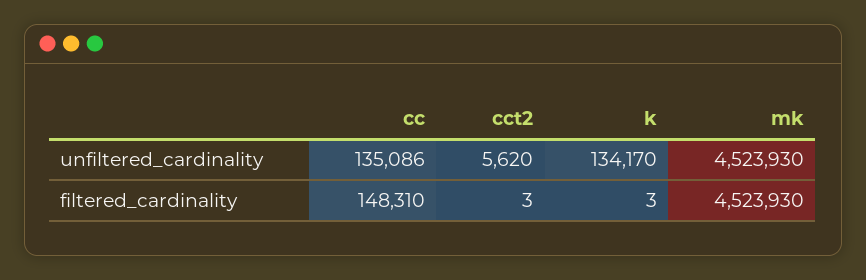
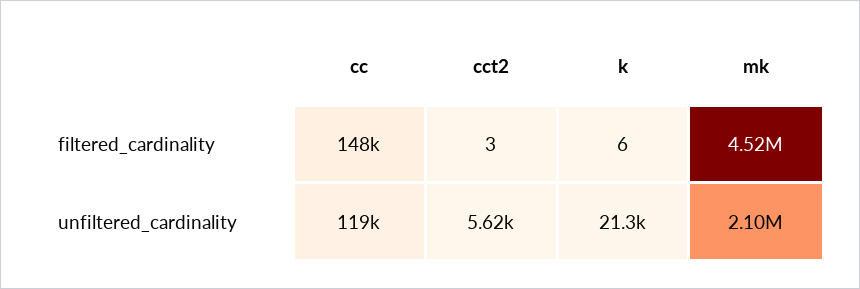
  {
    "cc": {
-     "unfiltered_cardinality": 135086,
+     "unfiltered_cardinality": 119000,
      "filtered_cardinality": 148310
    },
    "cct2": {
      "unfiltered_cardinality": 5620,
      "filtered_cardinality": 3
    },
    "k": {
-     "unfiltered_cardinality": 134170,
+     "unfiltered_cardinality": 21300,
-     "filtered_cardinality": 3
+     "filtered_cardinality": 6
    },
    "mk": {
-     "unfiltered_cardinality": 4523930,
+     "unfiltered_cardinality": 2100000,
      "filtered_cardinality": 4523930
    }
  }

